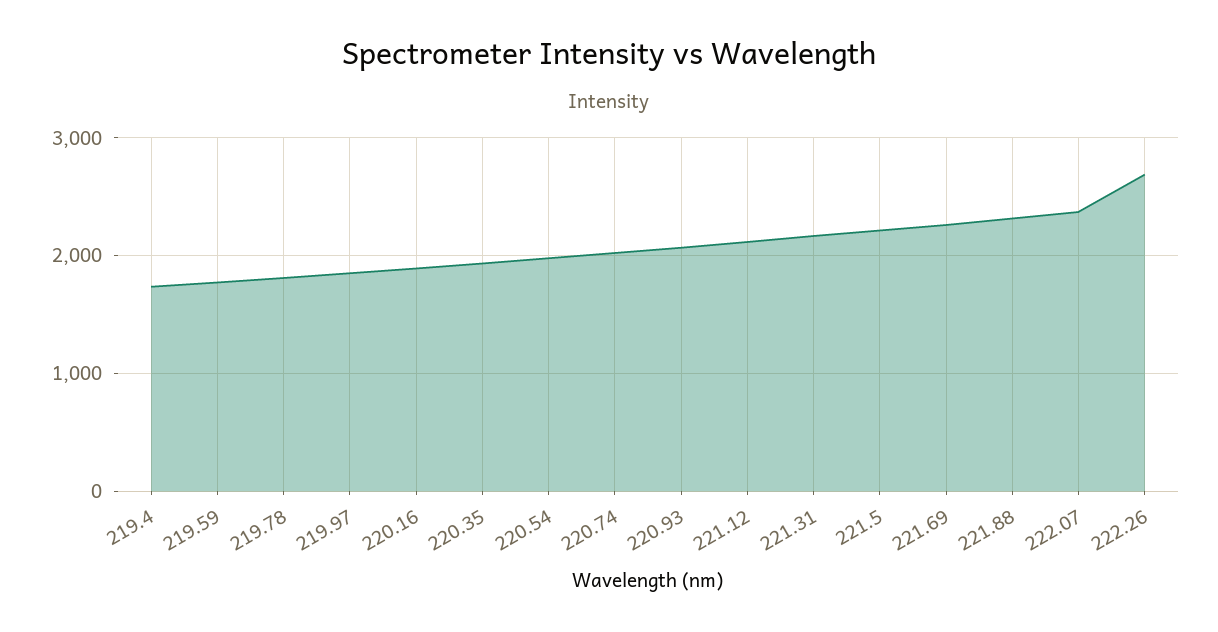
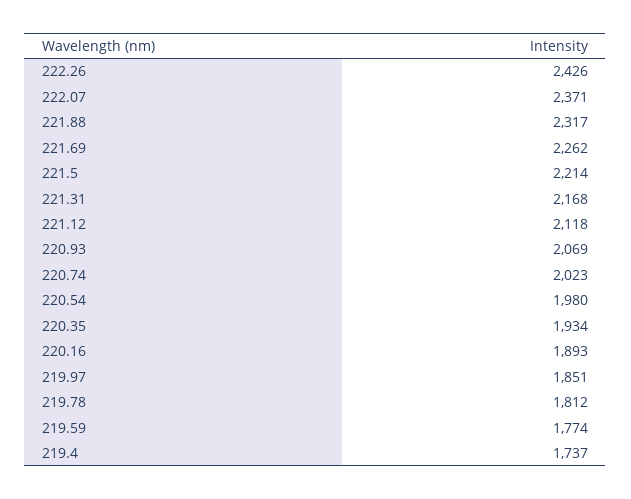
  {
    "219.4": 1737,
    "219.59": 1774,
    "219.78": 1812,
    "219.97": 1851,
    "220.16": 1893,
    "220.35": 1934,
    "220.54": 1980,
    "220.74": 2023,
    "220.93": 2069,
    "221.12": 2118,
    "221.31": 2168,
    "221.5": 2214,
    "221.69": 2262,
    "221.88": 2317,
    "222.07": 2371,
-   "222.26": 2700
+   "222.26": 2426
  }

